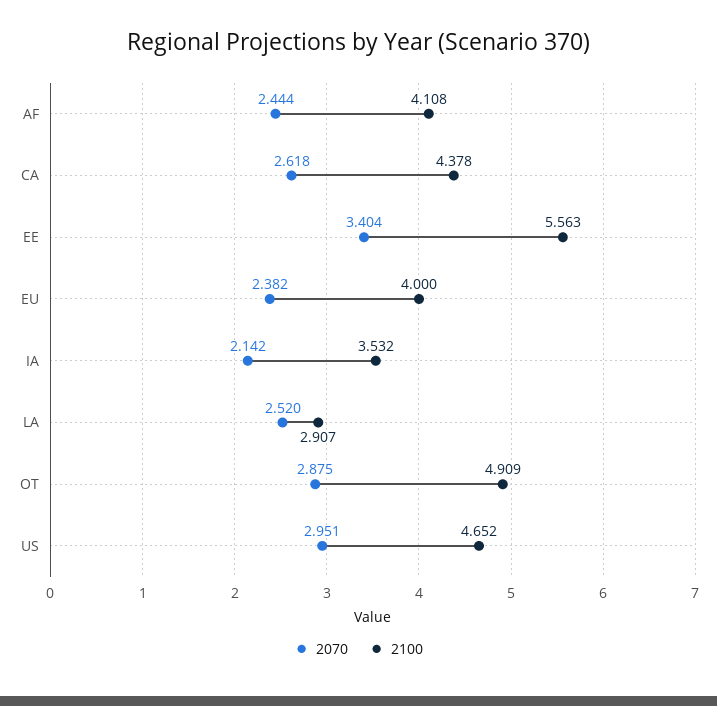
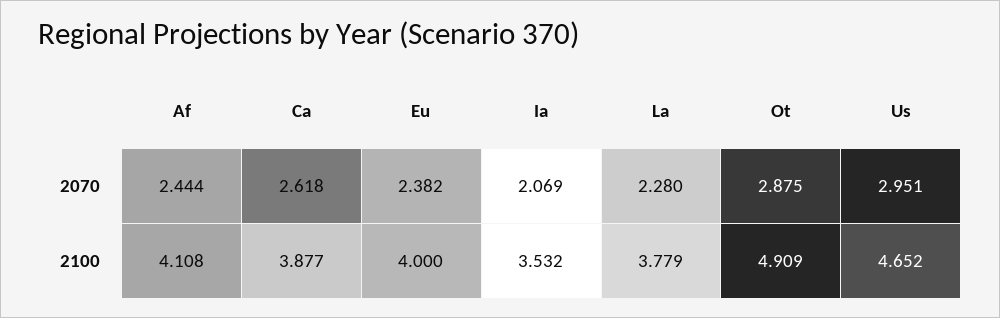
  {
    "2070": {
      "AF": 2.444,
      "CA": 2.618,
-     "EE": 3.404,
      "EU": 2.382,
-     "IA": 2.142,
+     "IA": 2.069,
-     "LA": 2.52,
+     "LA": 2.28,
      "OT": 2.875,
      "US": 2.951
    },
    "2100": {
      "AF": 4.108,
-     "CA": 4.378,
+     "CA": 3.877,
-     "EE": 5.563,
      "EU": 4,
      "IA": 3.532,
-     "LA": 2.907,
+     "LA": 3.779,
      "OT": 4.909,
      "US": 4.652
    }
  }

